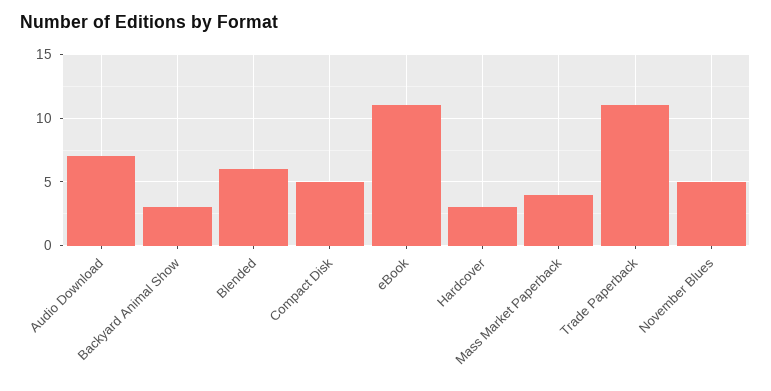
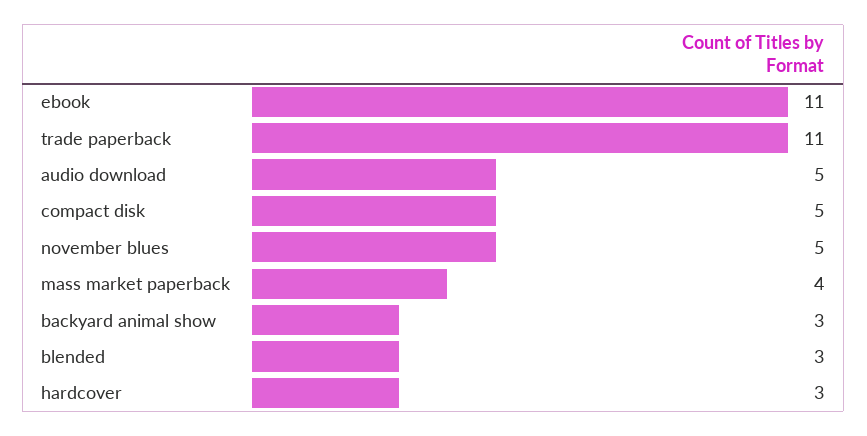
  {
-   "Audio Download": 7,
+   "Audio Download": 5,
    "Backyard Animal Show": 3,
-   "Blended": 6,
+   "Blended": 3,
    "Compact Disk": 5,
    "eBook": 11,
    "Hardcover": 3,
    "Mass Market Paperback": 4,
    "Trade Paperback": 11,
    "November Blues": 5
  }

